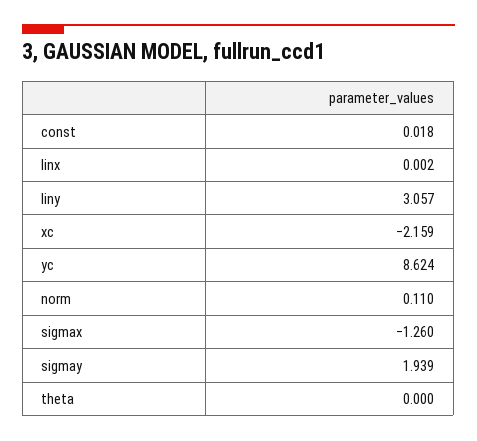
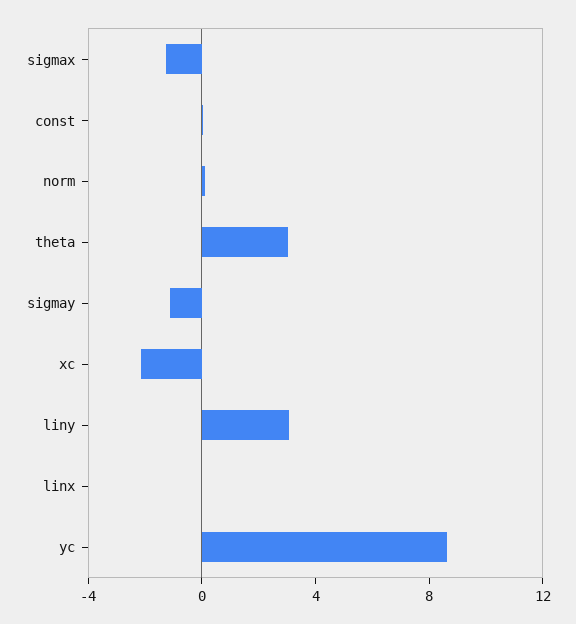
  {
    "const": 0.018,
    "linx": 0.002,
    "liny": 3.057,
    "xc": -2.159,
    "yc": 8.624,
    "norm": 0.11,
    "sigmax": -1.26,
-   "sigmay": 1.939,
+   "sigmay": -1,
-   "theta": 0
+   "theta": 3
  }

